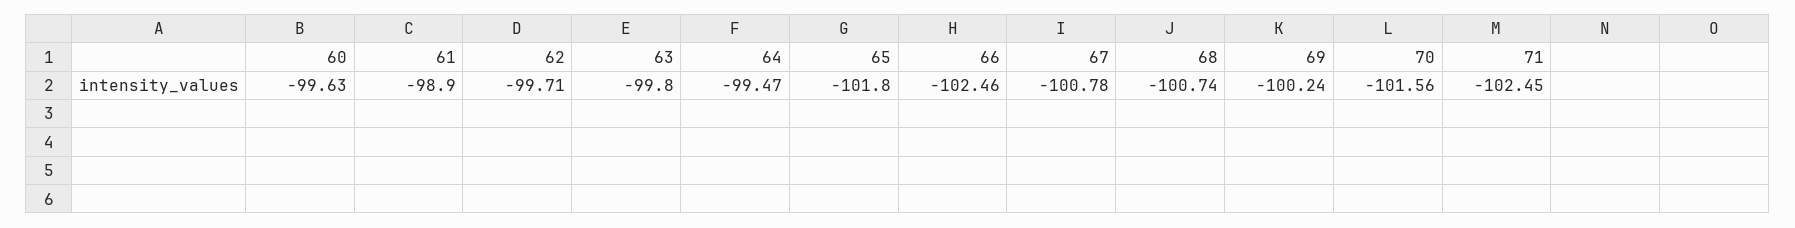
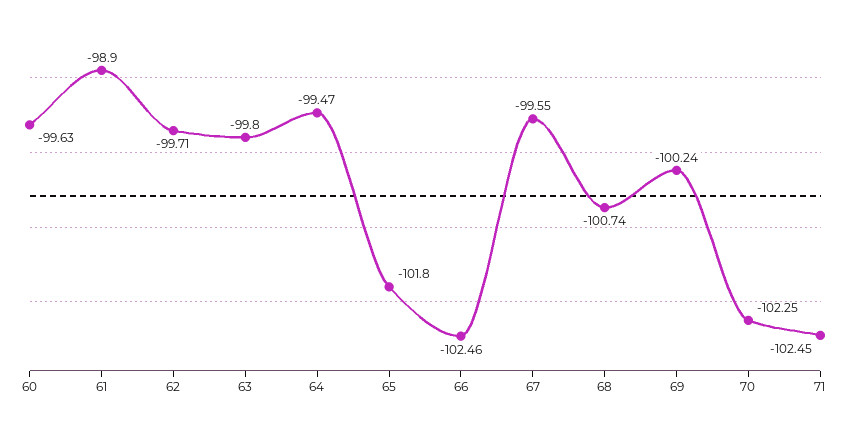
  {
    "60": -99.63,
    "61": -98.9,
    "62": -99.71,
    "63": -99.8,
    "64": -99.47,
    "65": -101.8,
    "66": -102.46,
-   "67": -100.78,
+   "67": -99.55,
    "68": -100.74,
    "69": -100.24,
-   "70": -101.56,
+   "70": -102.25,
    "71": -102.45
  }

